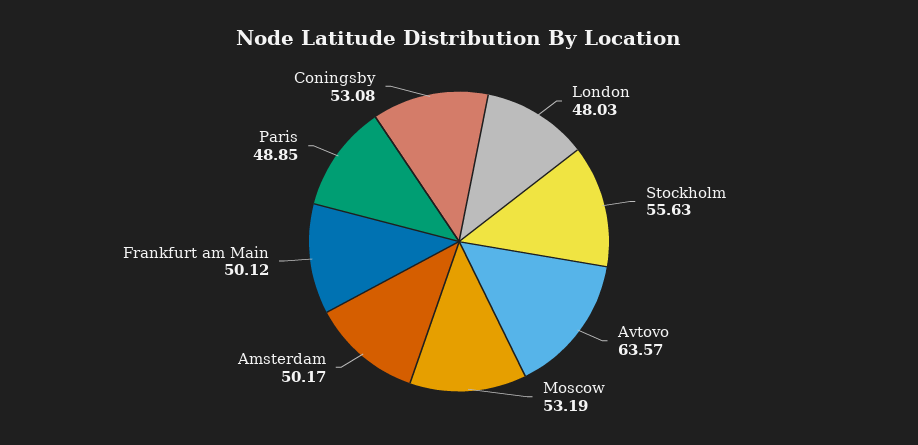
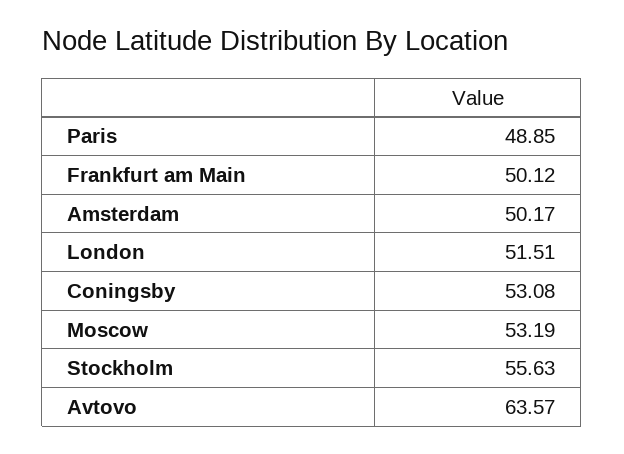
  {
-   "London": 48.03,
+   "London": 51.51,
    "Stockholm": 55.63,
    "Avtovo": 63.57,
    "Moscow": 53.19,
    "Amsterdam": 50.17,
    "Frankfurt am Main": 50.12,
    "Paris": 48.85,
    "Coningsby": 53.08
  }

